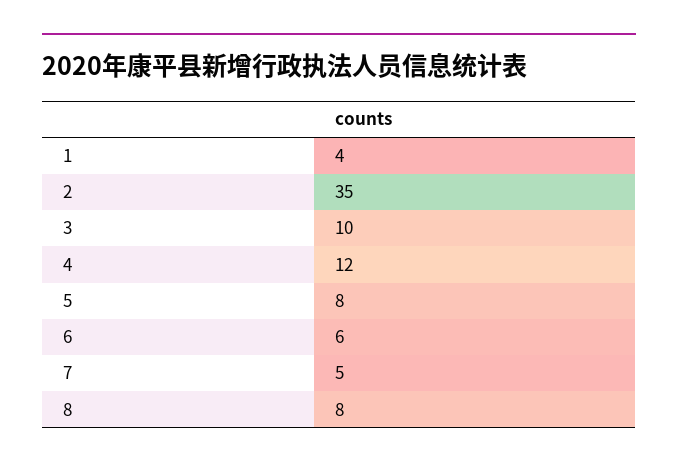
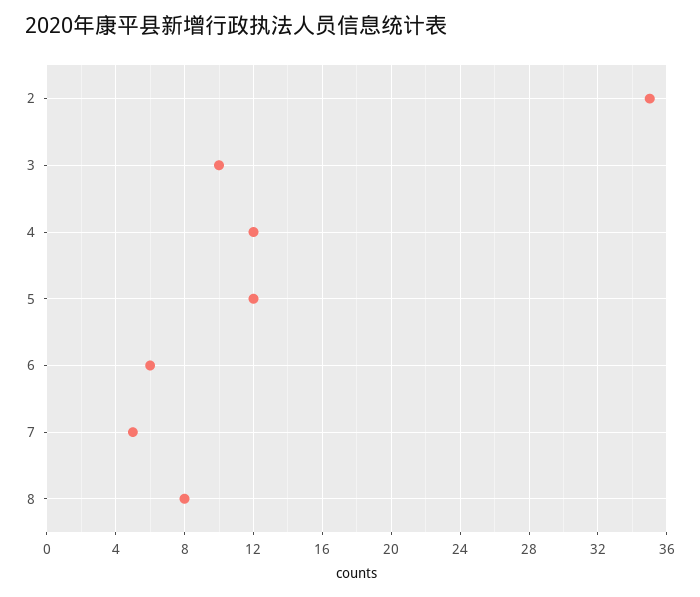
  {
-   "1": 4,
    "2": 35,
    "3": 10,
    "4": 12,
-   "5": 8,
+   "5": 12,
    "6": 6,
    "7": 5,
    "8": 8
  }

